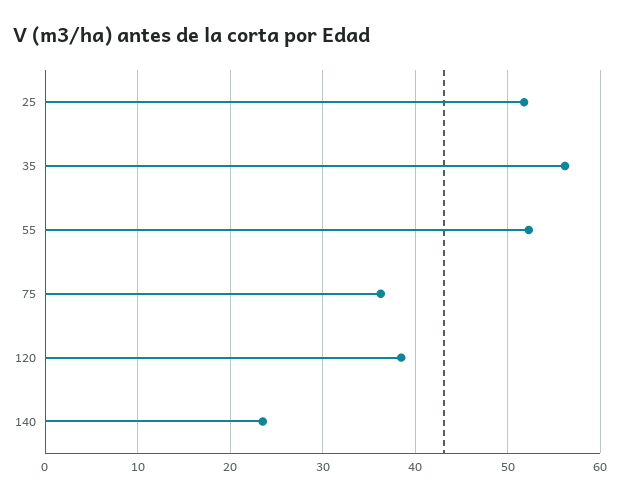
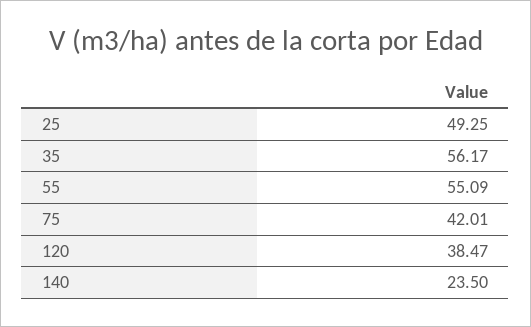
  {
-   "25": 52,
+   "25": 49.25,
    "35": 56.17,
-   "55": 52,
+   "55": 55.09,
-   "75": 36,
+   "75": 42.01,
    "120": 38.47,
    "140": 23.5
  }

